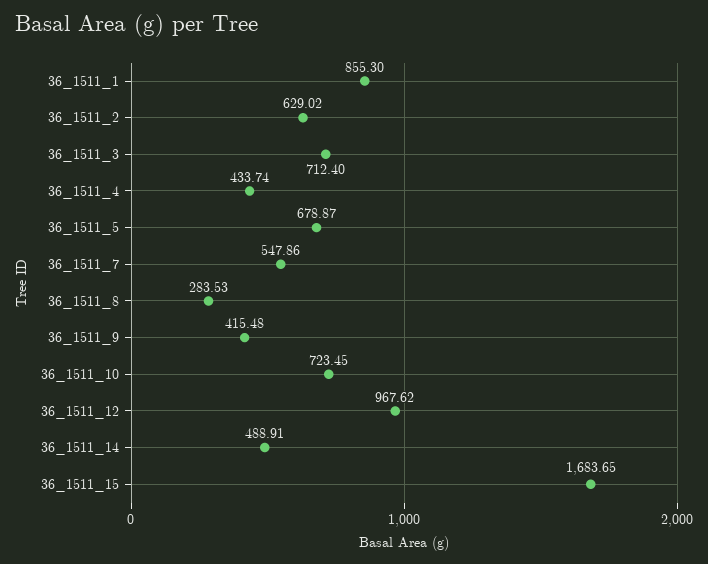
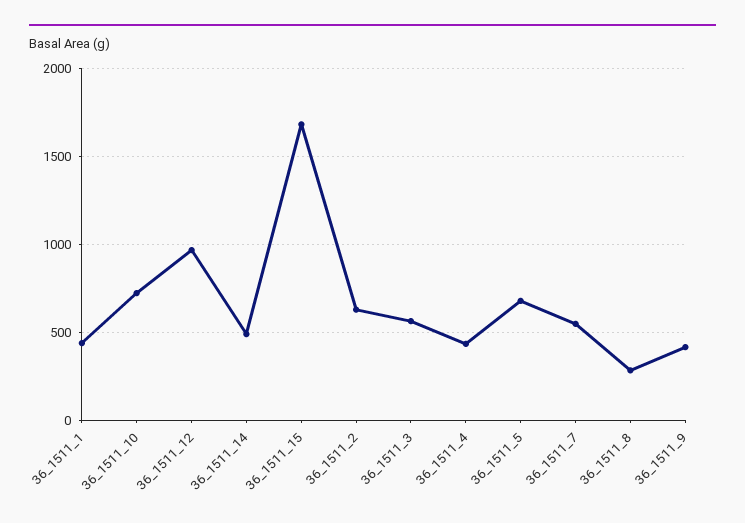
  {
-   "36_1511_1": 855.3,
+   "36_1511_1": 450,
    "36_1511_2": 629.02,
-   "36_1511_3": 712.4,
+   "36_1511_3": 550,
    "36_1511_4": 433.74,
    "36_1511_5": 678.87,
    "36_1511_7": 547.86,
    "36_1511_8": 283.53,
    "36_1511_9": 415.48,
    "36_1511_10": 723.45,
    "36_1511_12": 967.62,
    "36_1511_14": 488.91,
    "36_1511_15": 1683.65
  }

